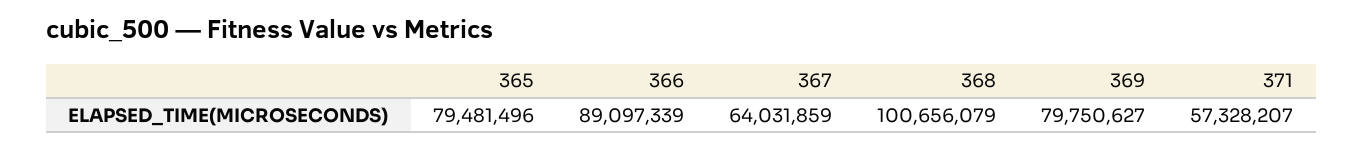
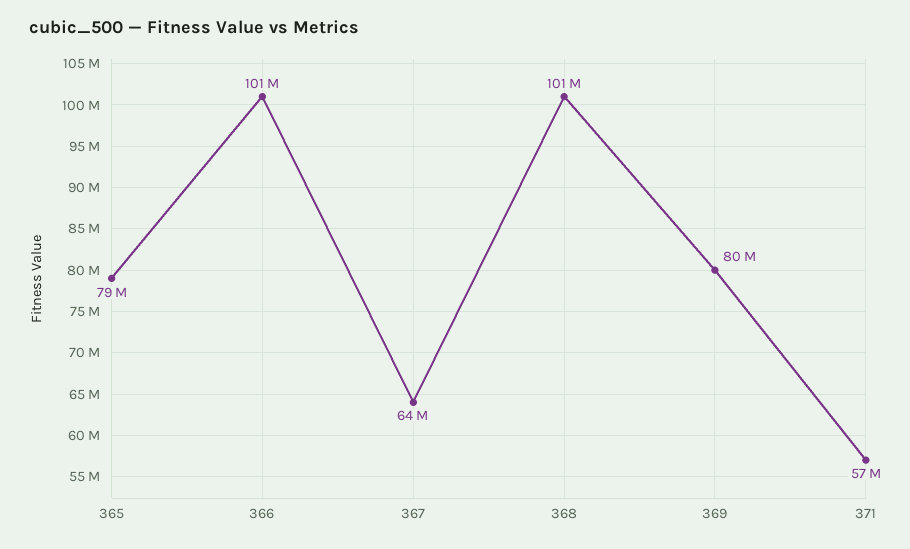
  {
    "365": 79481496,
-   "366": 89097339,
+   "366": 101000000,
    "367": 64031859,
    "368": 100656079,
    "369": 79750627,
    "371": 57328207
  }

